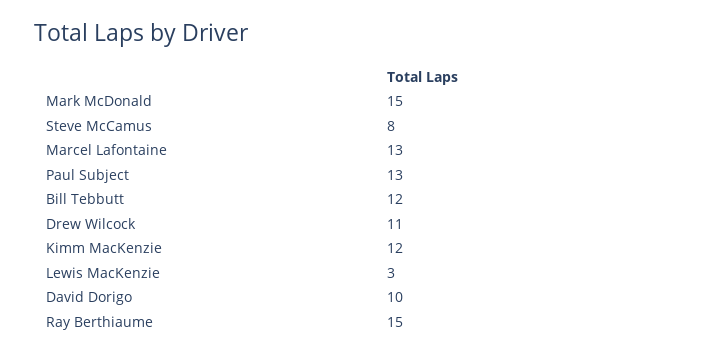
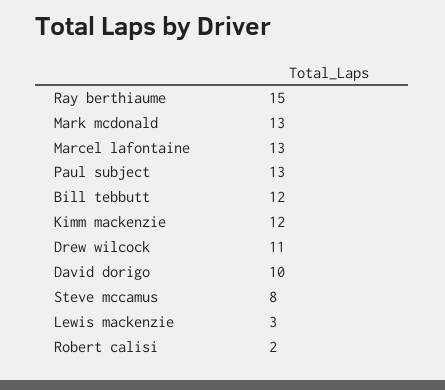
  {
-   "Mark McDonald": 15,
+   "Mark McDonald": 13,
    "Steve McCamus": 8,
    "Marcel Lafontaine": 13,
    "Paul Subject": 13,
    "Bill Tebbutt": 12,
    "Drew Wilcock": 11,
    "Kimm MacKenzie": 12,
    "Lewis MacKenzie": 3,
    "David Dorigo": 10,
-   "Ray Berthiaume": 15
+   "Ray Berthiaume": 15,
+   "Robert calisi": 2
  }

